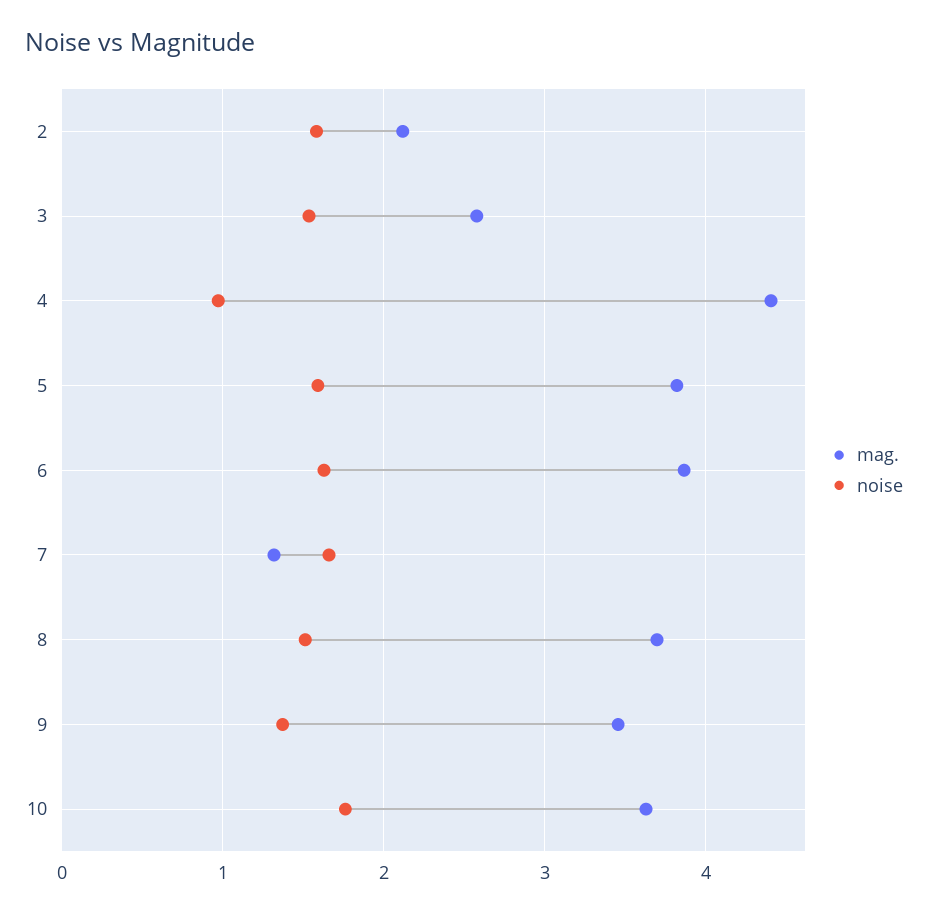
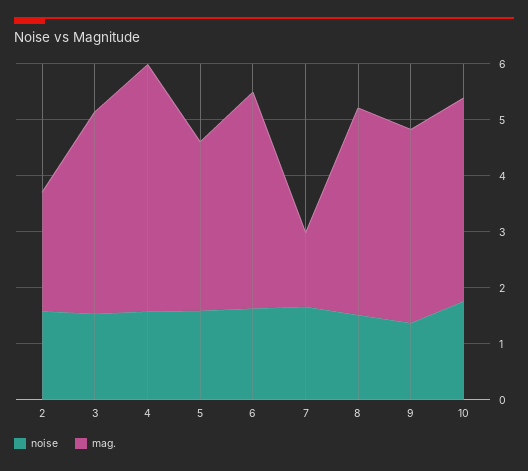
  {
    "mag.": {
      "2": 2.1,
-     "3": 2.6,
+     "3": 3.6,
      "4": 4.4,
-     "5": 3.8,
+     "5": 3,
      "6": 3.9,
      "7": 1.3,
      "8": 3.7,
      "9": 3.5,
      "10": 3.6
    },
    "noise": {
      "2": 1.6,
      "3": 1.5,
-     "4": 1,
+     "4": 1.6,
      "5": 1.6,
      "6": 1.6,
      "7": 1.7,
      "8": 1.5,
      "9": 1.4,
      "10": 1.8
    }
  }

